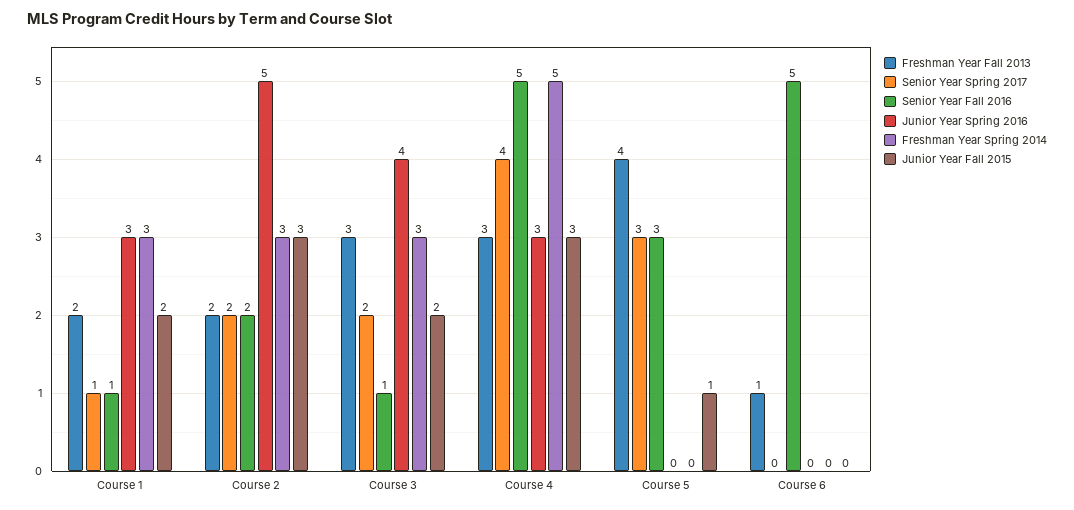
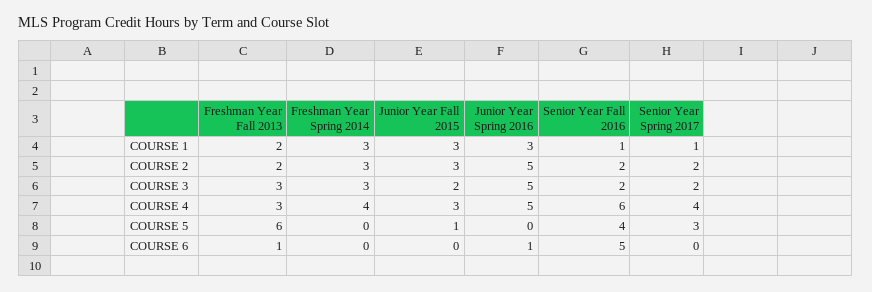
  {
    "Freshman Year Fall 2013": {
      "Course 1": 2,
      "Course 2": 2,
      "Course 3": 3,
      "Course 4": 3,
-     "Course 5": 4,
+     "Course 5": 6,
      "Course 6": 1
    },
    "Senior Year Spring 2017": {
      "Course 1": 1,
      "Course 2": 2,
      "Course 3": 2,
      "Course 4": 4,
      "Course 5": 3,
      "Course 6": 0
    },
    "Senior Year Fall 2016": {
      "Course 1": 1,
      "Course 2": 2,
-     "Course 3": 1,
+     "Course 3": 2,
-     "Course 4": 5,
+     "Course 4": 6,
-     "Course 5": 3,
+     "Course 5": 4,
      "Course 6": 5
    },
    "Junior Year Spring 2016": {
      "Course 1": 3,
      "Course 2": 5,
-     "Course 3": 4,
+     "Course 3": 5,
-     "Course 4": 3,
+     "Course 4": 5,
      "Course 5": 0,
-     "Course 6": 0
+     "Course 6": 1
    },
    "Freshman Year Spring 2014": {
      "Course 1": 3,
      "Course 2": 3,
      "Course 3": 3,
-     "Course 4": 5,
+     "Course 4": 4,
      "Course 5": 0,
      "Course 6": 0
    },
    "Junior Year Fall 2015": {
-     "Course 1": 2,
+     "Course 1": 3,
      "Course 2": 3,
      "Course 3": 2,
      "Course 4": 3,
      "Course 5": 1,
      "Course 6": 0
    }
  }

